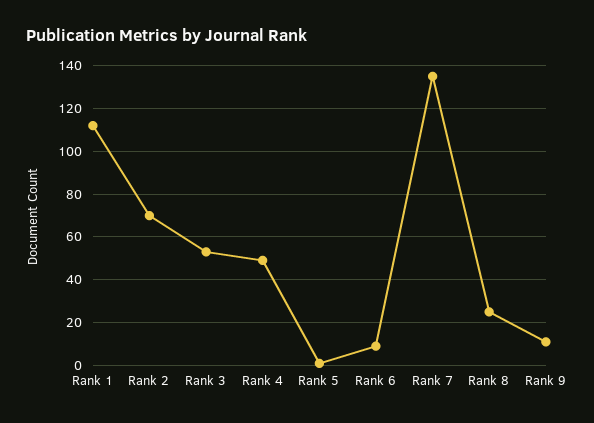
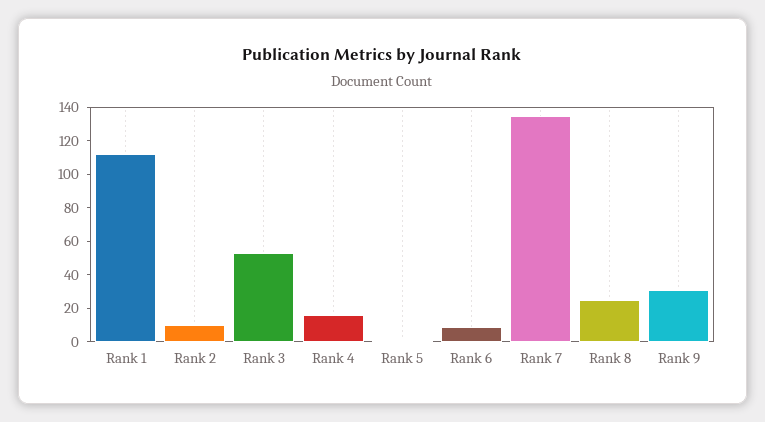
  {
    "Rank 1": 110,
-   "Rank 2": 70,
+   "Rank 2": 10,
    "Rank 3": 55,
-   "Rank 4": 50,
+   "Rank 4": 15,
    "Rank 5": 0,
    "Rank 6": 10,
    "Rank 7": 135,
    "Rank 8": 25,
-   "Rank 9": 10
+   "Rank 9": 30
  }

